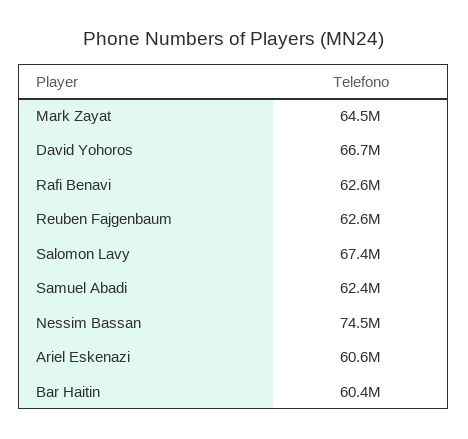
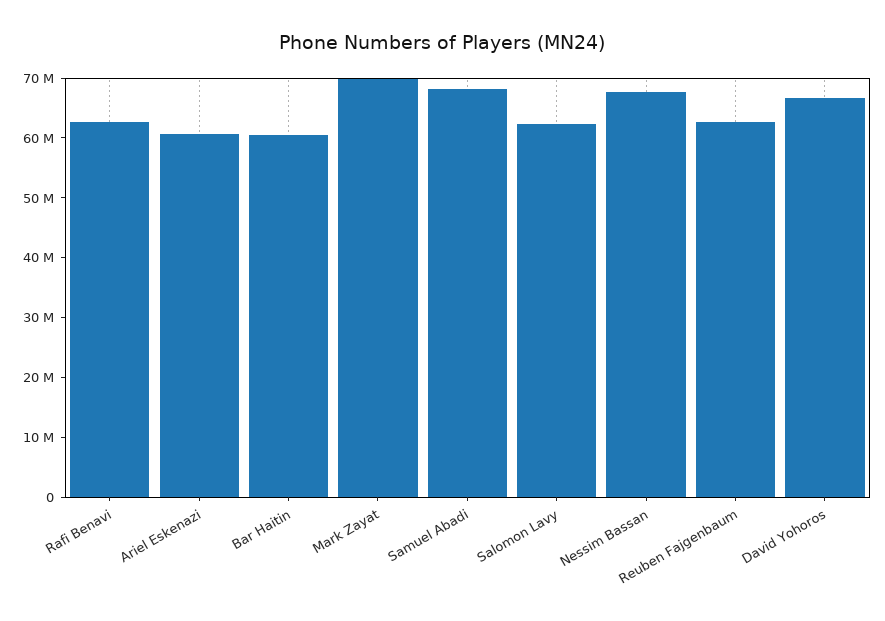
  {
-   "Mark Zayat": 64500000,
+   "Mark Zayat": 70000000,
    "David Yohoros": 66700000,
    "Rafi Benavi": 62600000,
    "Reuben Fajgenbaum": 62600000,
-   "Salomon Lavy": 67400000,
+   "Salomon Lavy": 62000000,
-   "Samuel Abadi": 62400000,
+   "Samuel Abadi": 68000000,
-   "Nessim Bassan": 74500000,
+   "Nessim Bassan": 68000000,
    "Ariel Eskenazi": 60600000,
    "Bar Haitin": 60400000
  }

